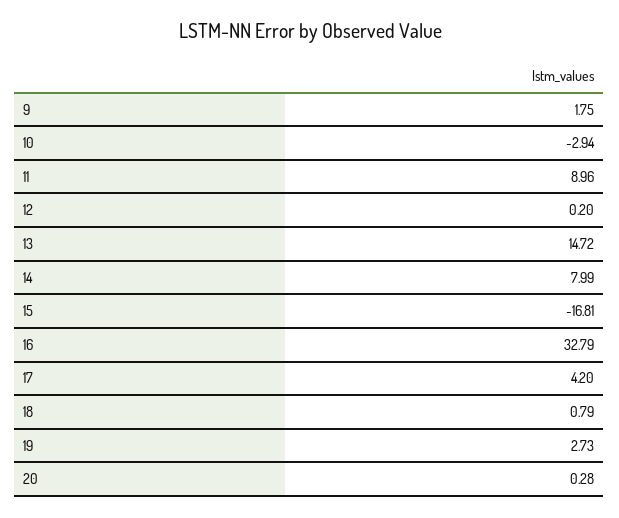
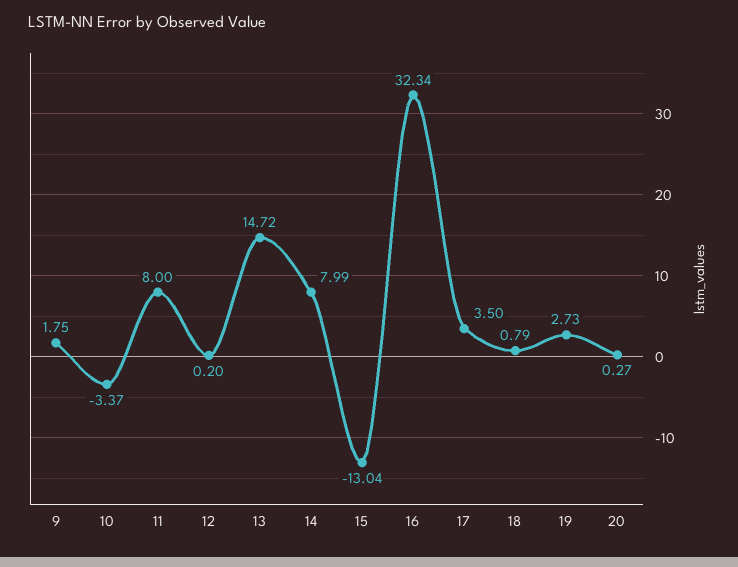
  {
    "9": 1.75,
-   "10": -2.94,
+   "10": -3.37,
-   "11": 8.96,
+   "11": 8,
    "12": 0.2,
    "13": 14.72,
    "14": 7.99,
-   "15": -16.81,
+   "15": -13.04,
-   "16": 32.79,
+   "16": 32.34,
-   "17": 4.2,
+   "17": 3.5,
    "18": 0.79,
    "19": 2.73,
-   "20": 0.28
+   "20": 0.27
  }

